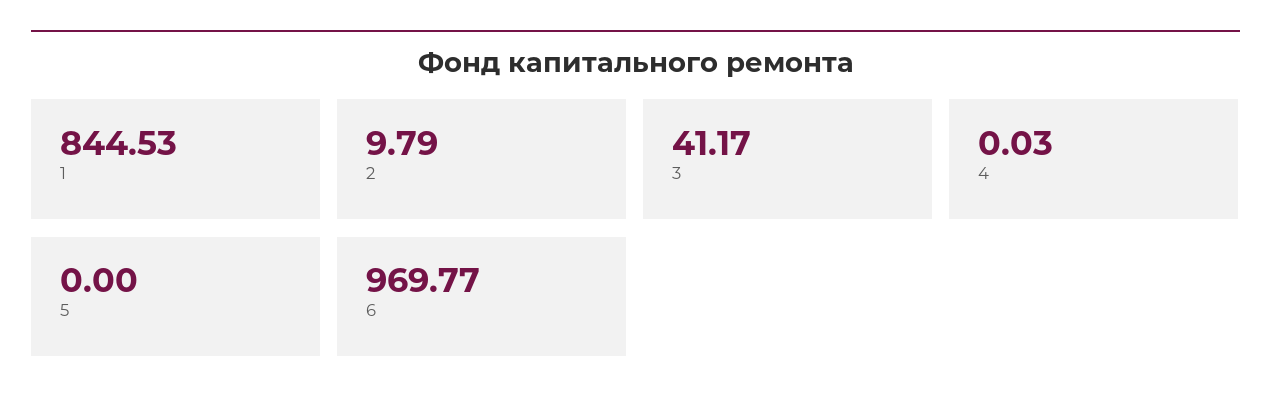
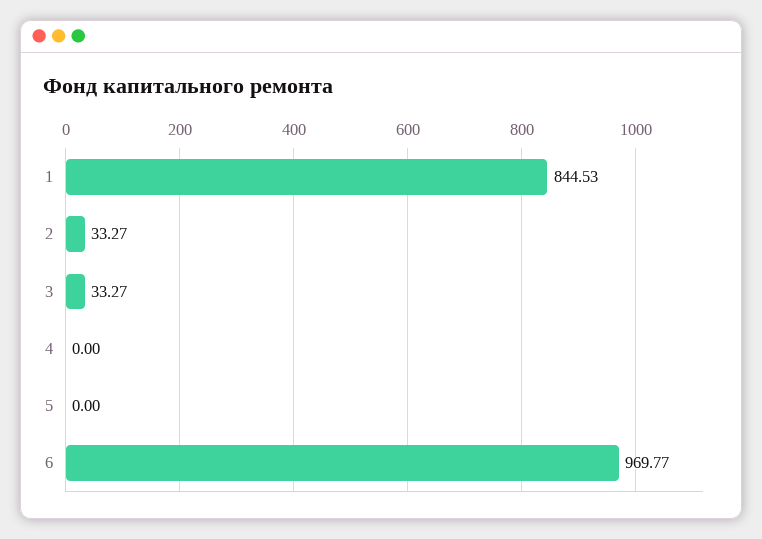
  {
    "1": 844.53,
-   "2": 9.79,
+   "2": 33.27,
-   "3": 41.17,
+   "3": 33.27,
-   "4": 0.03,
+   "4": 0,
    "5": 0,
    "6": 969.77
  }

